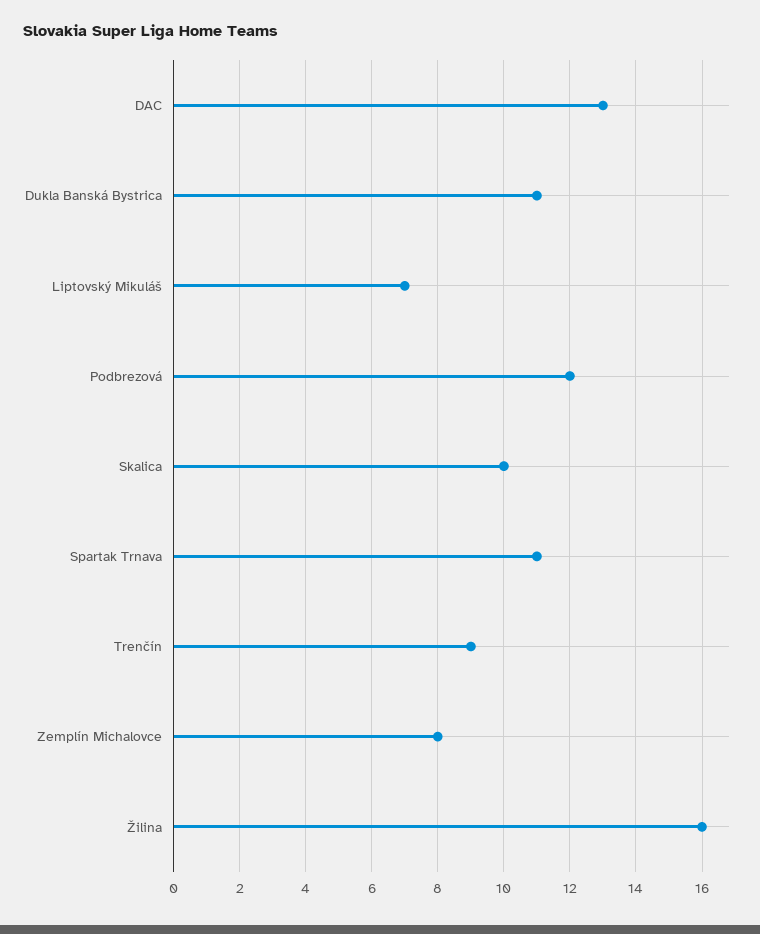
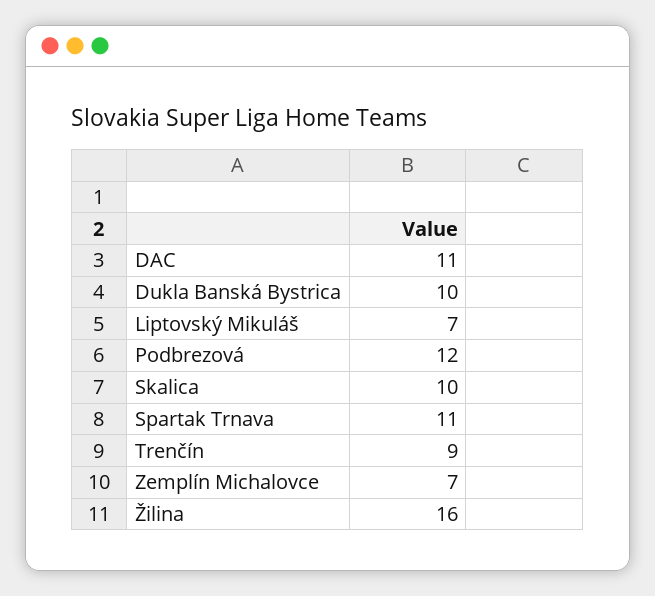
  {
-   "DAC": 13,
+   "DAC": 11,
-   "Dukla Banská Bystrica": 11,
+   "Dukla Banská Bystrica": 10,
    "Liptovský Mikuláš": 7,
    "Podbrezová": 12,
    "Skalica": 10,
    "Spartak Trnava": 11,
    "Trenčín": 9,
-   "Zemplín Michalovce": 8,
+   "Zemplín Michalovce": 7,
    "Žilina": 16
  }

